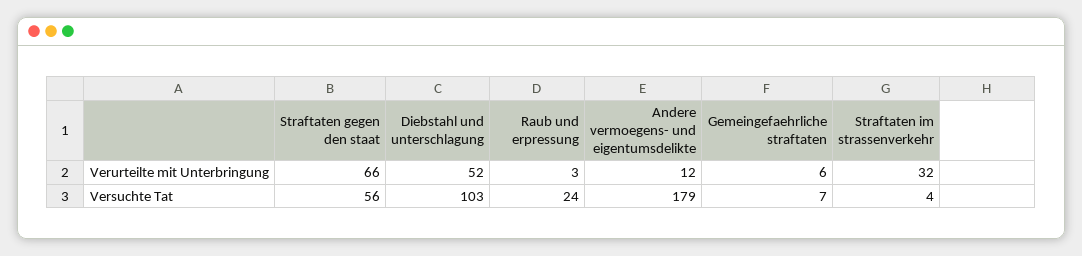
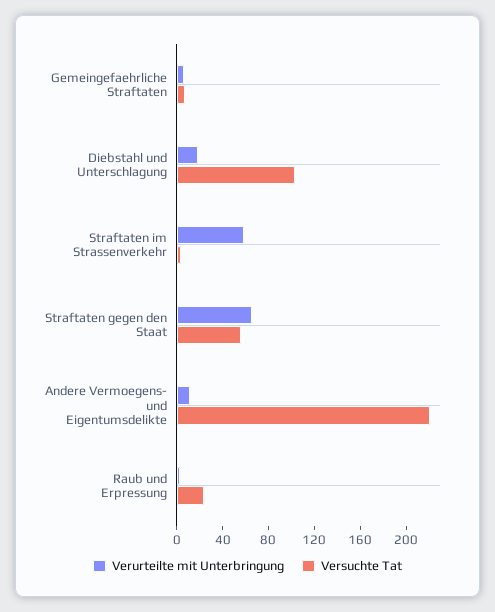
  {
    "Verurteilte mit Unterbringung": {
      "Straftaten gegen den staat": 66,
-     "Diebstahl und unterschlagung": 52,
+     "Diebstahl und unterschlagung": 20,
      "Raub und erpressung": 3,
      "Andere vermoegens- und eigentumsdelikte": 12,
      "Gemeingefaehrliche straftaten": 6,
-     "Straftaten im strassenverkehr": 32
+     "Straftaten im strassenverkehr": 60
    },
    "Versuchte Tat": {
      "Straftaten gegen den staat": 56,
      "Diebstahl und unterschlagung": 103,
      "Raub und erpressung": 24,
-     "Andere vermoegens- und eigentumsdelikte": 179,
+     "Andere vermoegens- und eigentumsdelikte": 220,
      "Gemeingefaehrliche straftaten": 7,
      "Straftaten im strassenverkehr": 4
    }
  }

